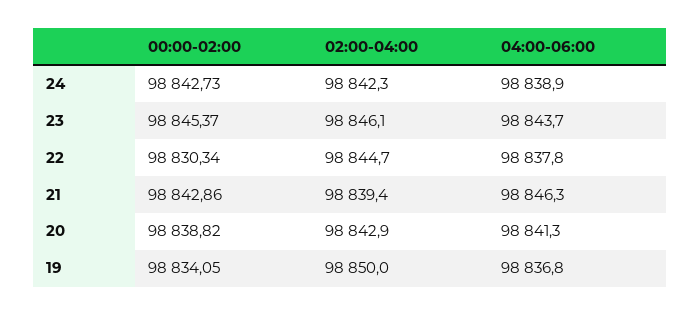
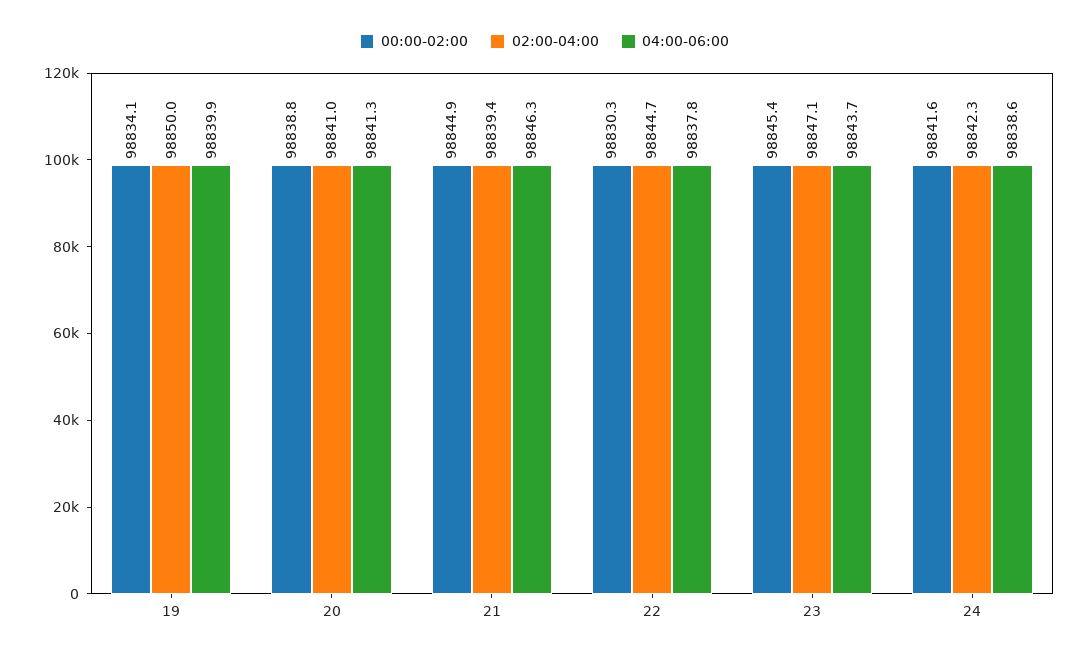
  {
    "00:00-02:00": {
-     "24": 98842.73,
+     "24": 98841.6,
      "23": 98845.37,
      "22": 98830.34,
-     "21": 98842.86,
+     "21": 98844.9,
      "20": 98838.82,
      "19": 98834.05
    },
    "02:00-04:00": {
      "24": 98842.3,
-     "23": 98846.1,
+     "23": 98847.1,
      "22": 98844.7,
      "21": 98839.4,
-     "20": 98842.9,
+     "20": 98841,
      "19": 98850
    },
    "04:00-06:00": {
-     "24": 98838.9,
+     "24": 98838.6,
      "23": 98843.7,
      "22": 98837.8,
      "21": 98846.3,
      "20": 98841.3,
-     "19": 98836.8
+     "19": 98839.9
    }
  }

